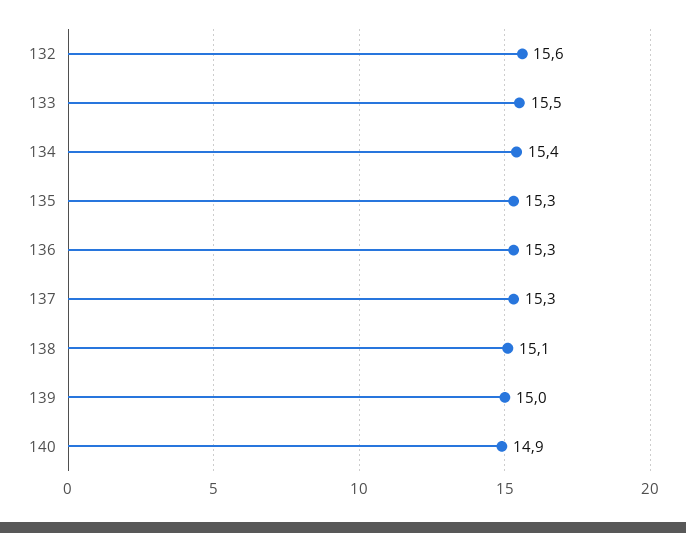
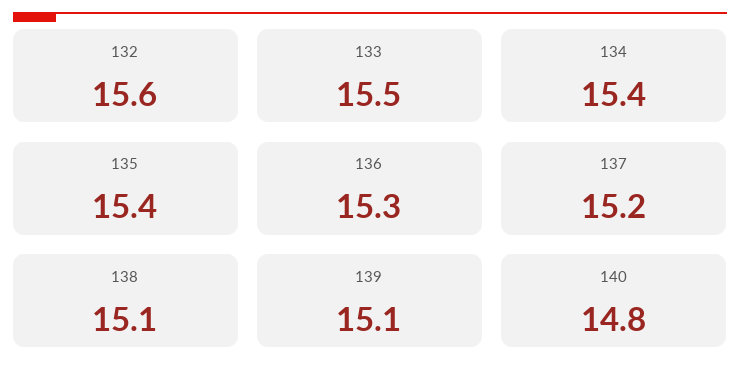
  {
    "132": 15.6,
    "133": 15.5,
    "134": 15.4,
-   "135": 15.3,
+   "135": 15.4,
    "136": 15.3,
-   "137": 15.3,
+   "137": 15.2,
    "138": 15.1,
-   "139": 15,
+   "139": 15.1,
-   "140": 14.9
+   "140": 14.8
  }

